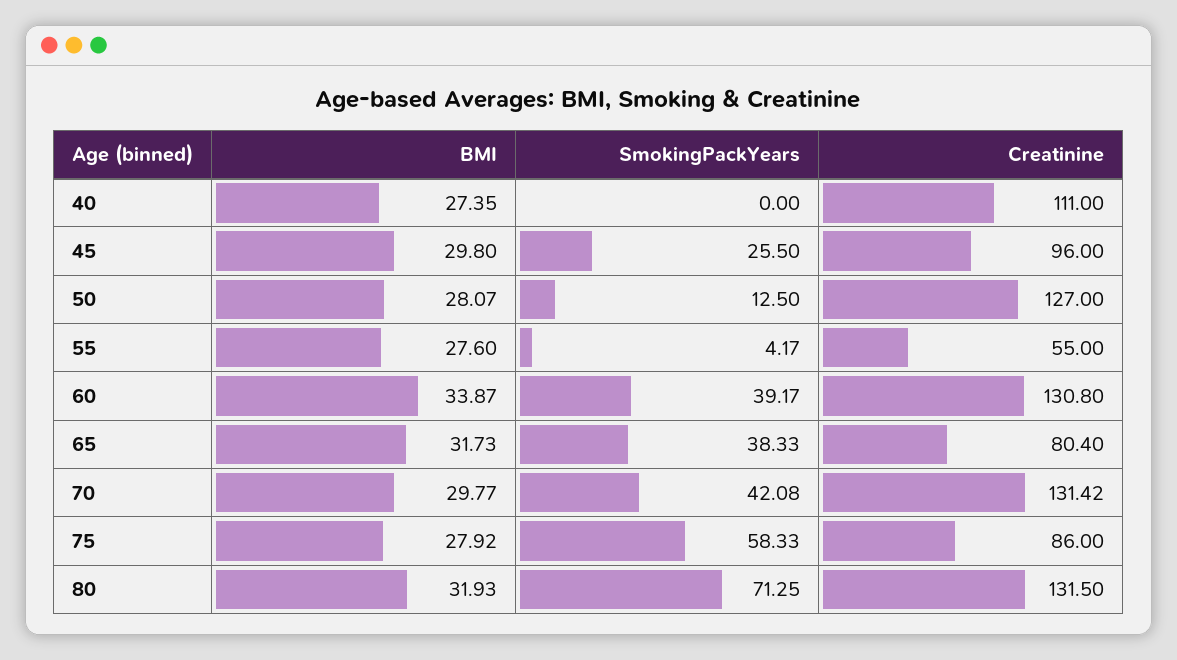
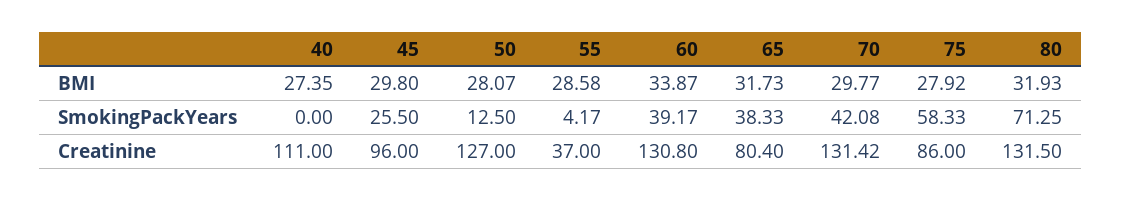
  {
    "BMI": {
      "40": 27.35,
      "45": 29.8,
      "50": 28.07,
-     "55": 27.6,
+     "55": 28.58,
      "60": 33.87,
      "65": 31.73,
      "70": 29.77,
      "75": 27.92,
      "80": 31.93
    },
    "SmokingPackYears": {
      "40": 0,
      "45": 25.5,
      "50": 12.5,
      "55": 4.17,
      "60": 39.17,
      "65": 38.33,
      "70": 42.08,
      "75": 58.33,
      "80": 71.25
    },
    "Creatinine": {
      "40": 111,
      "45": 96,
      "50": 127,
-     "55": 55,
+     "55": 37,
      "60": 130.8,
      "65": 80.4,
      "70": 131.42,
      "75": 86,
      "80": 131.5
    }
  }

